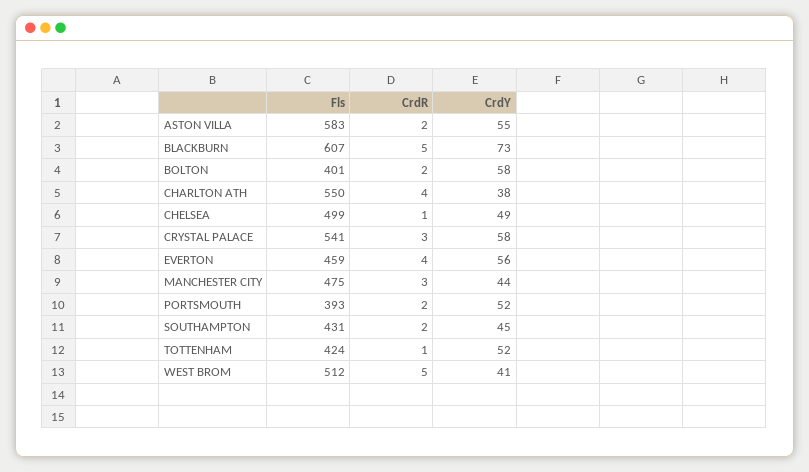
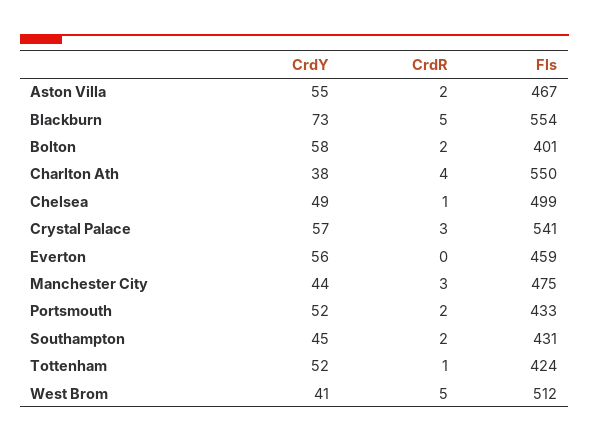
  {
    "Fls": {
-     "ASTON VILLA": 583,
+     "ASTON VILLA": 467,
-     "BLACKBURN": 607,
+     "BLACKBURN": 554,
      "BOLTON": 401,
      "CHARLTON ATH": 550,
      "CHELSEA": 499,
      "CRYSTAL PALACE": 541,
      "EVERTON": 459,
      "MANCHESTER CITY": 475,
-     "PORTSMOUTH": 393,
+     "PORTSMOUTH": 433,
      "SOUTHAMPTON": 431,
      "TOTTENHAM": 424,
      "WEST BROM": 512
    },
    "CrdR": {
      "ASTON VILLA": 2,
      "BLACKBURN": 5,
      "BOLTON": 2,
      "CHARLTON ATH": 4,
      "CHELSEA": 1,
      "CRYSTAL PALACE": 3,
-     "EVERTON": 4,
+     "EVERTON": 0,
      "MANCHESTER CITY": 3,
      "PORTSMOUTH": 2,
      "SOUTHAMPTON": 2,
      "TOTTENHAM": 1,
      "WEST BROM": 5
    },
    "CrdY": {
      "ASTON VILLA": 55,
      "BLACKBURN": 73,
      "BOLTON": 58,
      "CHARLTON ATH": 38,
      "CHELSEA": 49,
-     "CRYSTAL PALACE": 58,
+     "CRYSTAL PALACE": 57,
      "EVERTON": 56,
      "MANCHESTER CITY": 44,
      "PORTSMOUTH": 52,
      "SOUTHAMPTON": 45,
      "TOTTENHAM": 52,
      "WEST BROM": 41
    }
  }

